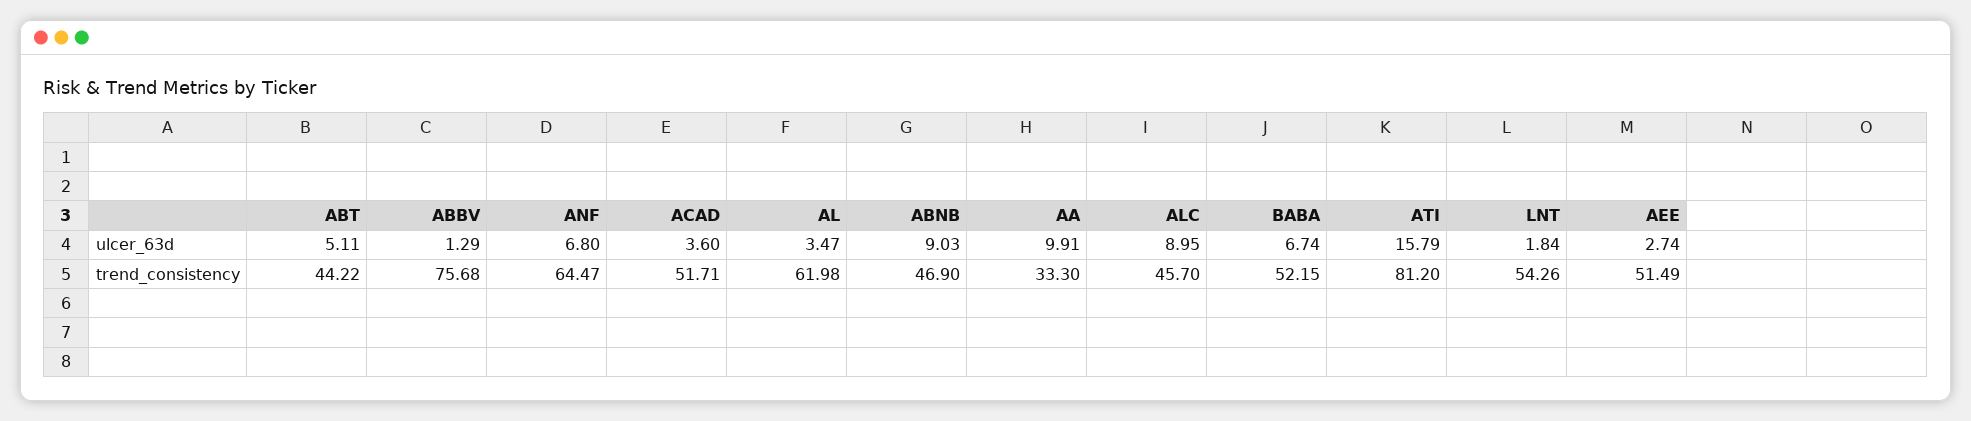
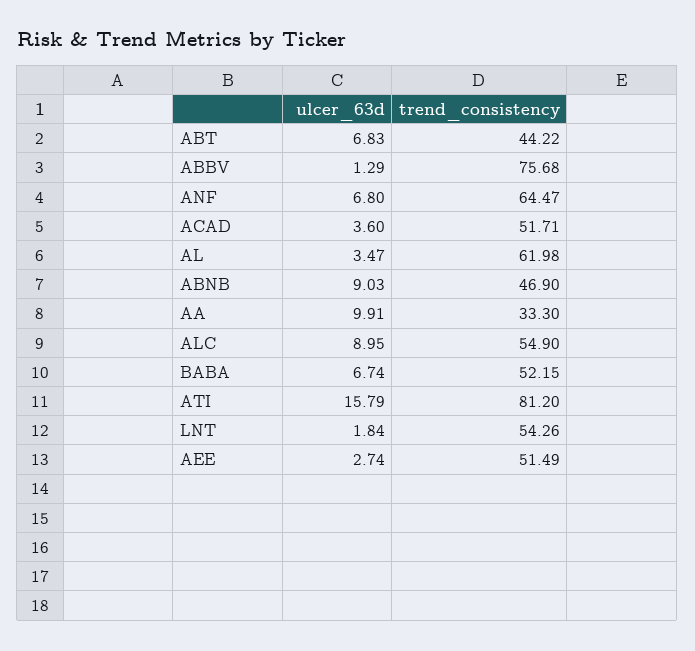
  {
    "ABT": {
-     "ulcer_63d": 5.11,
+     "ulcer_63d": 6.83,
      "trend_consistency": 44.22
    },
    "ABBV": {
      "ulcer_63d": 1.29,
      "trend_consistency": 75.68
    },
    "ANF": {
      "ulcer_63d": 6.8,
      "trend_consistency": 64.47
    },
    "ACAD": {
      "ulcer_63d": 3.6,
      "trend_consistency": 51.71
    },
    "AL": {
      "ulcer_63d": 3.47,
      "trend_consistency": 61.98
    },
    "ABNB": {
      "ulcer_63d": 9.03,
      "trend_consistency": 46.9
    },
    "AA": {
      "ulcer_63d": 9.91,
      "trend_consistency": 33.3
    },
    "ALC": {
      "ulcer_63d": 8.95,
-     "trend_consistency": 45.7
+     "trend_consistency": 54.9
    },
    "BABA": {
      "ulcer_63d": 6.74,
      "trend_consistency": 52.15
    },
    "ATI": {
      "ulcer_63d": 15.79,
      "trend_consistency": 81.2
    },
    "LNT": {
      "ulcer_63d": 1.84,
      "trend_consistency": 54.26
    },
    "AEE": {
      "ulcer_63d": 2.74,
      "trend_consistency": 51.49
    }
  }

